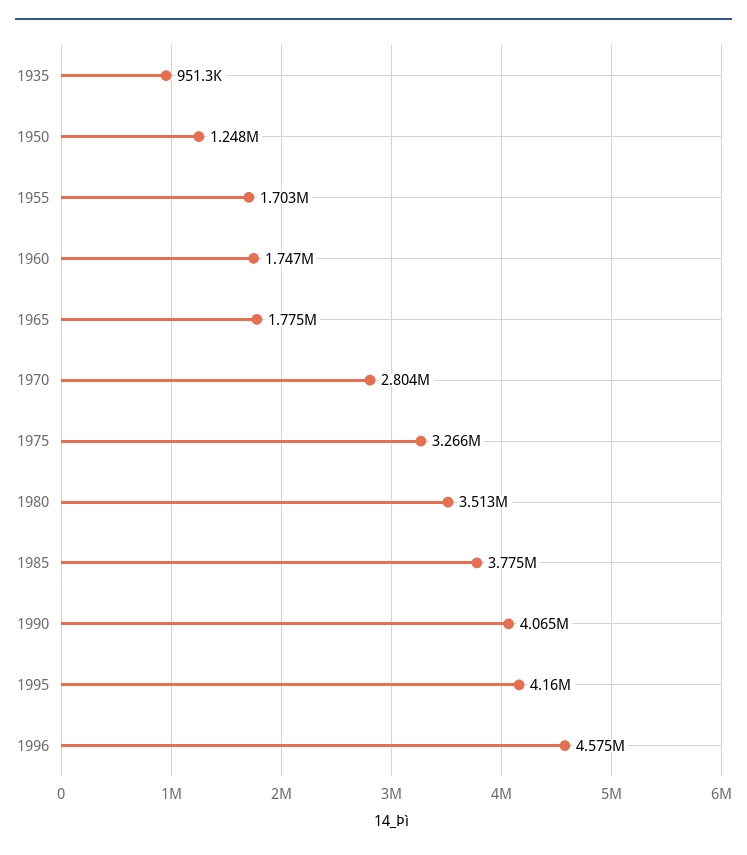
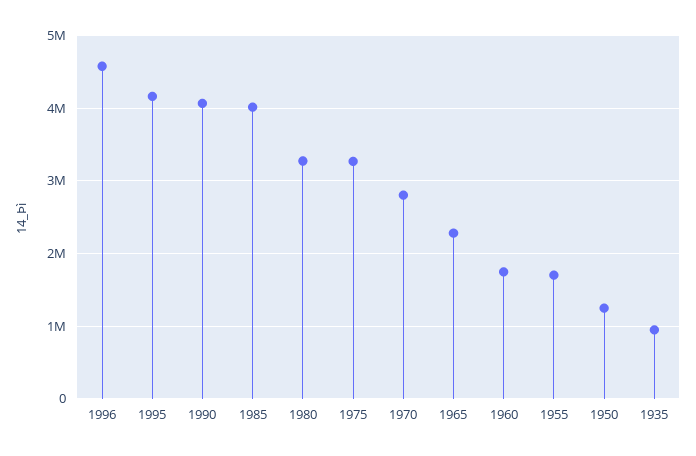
  {
    "1935": 951300,
    "1950": 1248000,
    "1955": 1703000,
    "1960": 1747000,
-   "1965": 1775000,
+   "1965": 2300000,
    "1970": 2804000,
    "1975": 3266000,
-   "1980": 3513000,
+   "1980": 3300000,
-   "1985": 3775000,
+   "1985": 4000000,
    "1990": 4065000,
    "1995": 4160000,
    "1996": 4575000
  }

